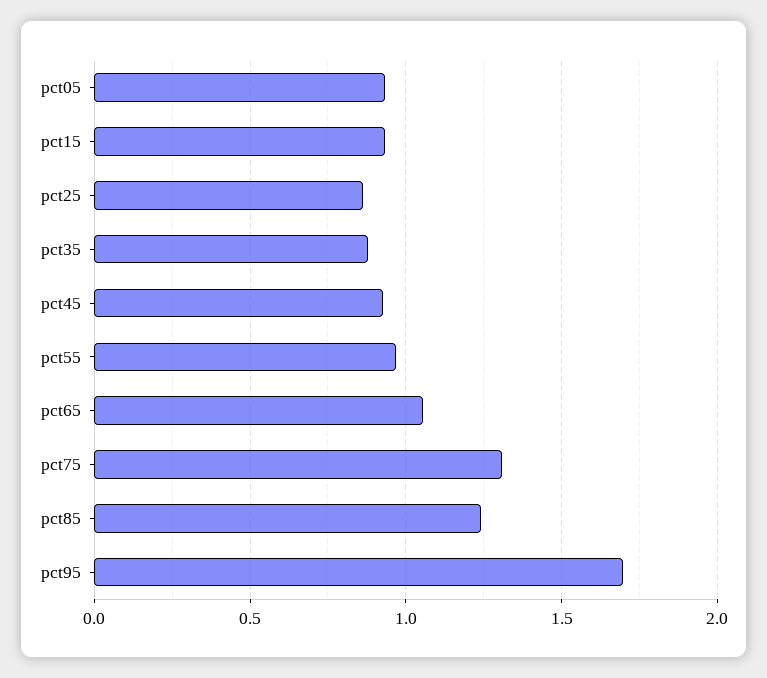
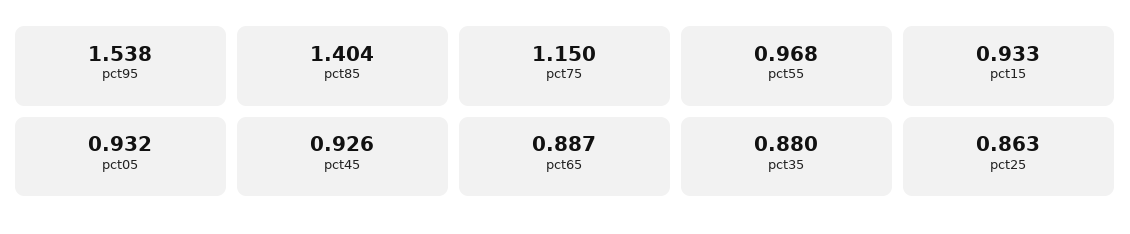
  {
    "pct05": 0.932,
    "pct15": 0.933,
    "pct25": 0.863,
    "pct35": 0.88,
    "pct45": 0.926,
    "pct55": 0.968,
-   "pct65": 1.05,
+   "pct65": 0.887,
-   "pct75": 1.3,
+   "pct75": 1.15,
-   "pct85": 1.25,
+   "pct85": 1.404,
-   "pct95": 1.7
+   "pct95": 1.538
  }

